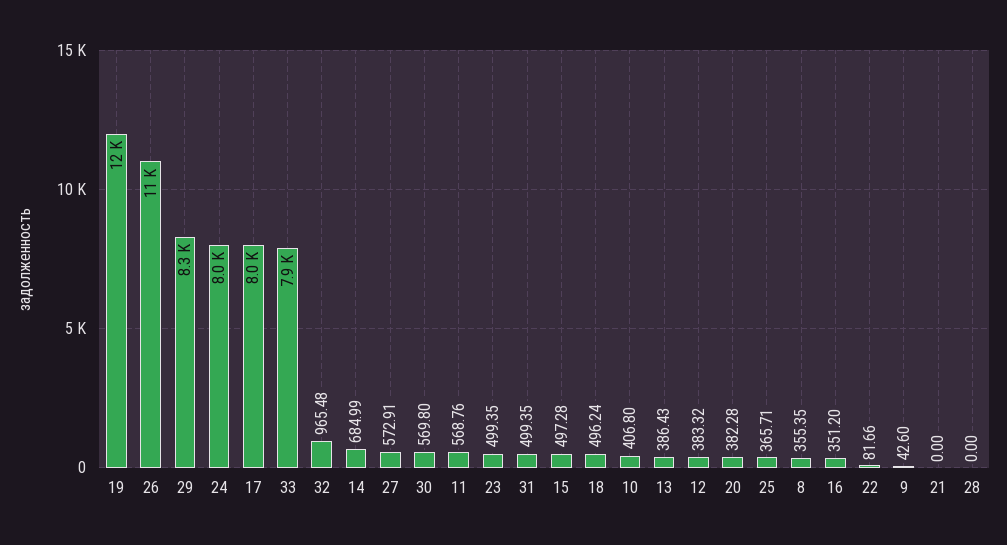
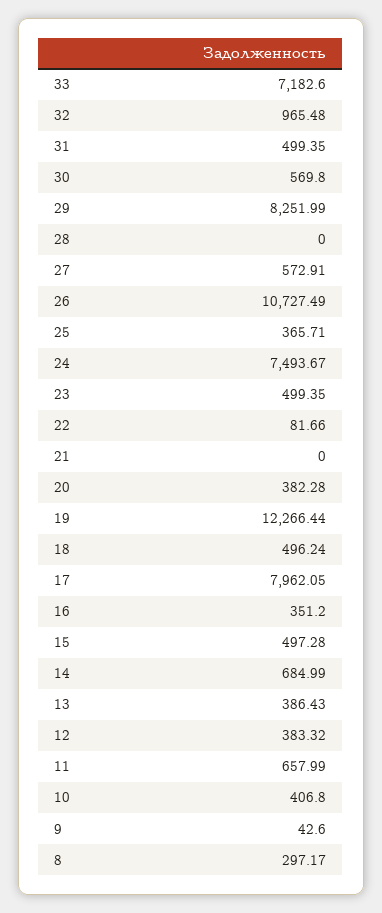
  {
    "19": 12266.44,
    "26": 10727.49,
    "29": 8251.99,
-   "24": 8000,
+   "24": 7493.67,
    "17": 7962.05,
-   "33": 7900,
+   "33": 7182.6,
    "32": 965.48,
    "14": 684.99,
    "27": 572.91,
    "30": 569.8,
-   "11": 568.76,
+   "11": 657.99,
    "23": 499.35,
    "31": 499.35,
    "15": 497.28,
    "18": 496.24,
    "10": 406.8,
    "13": 386.43,
    "12": 383.32,
    "20": 382.28,
    "25": 365.71,
-   "8": 355.35,
+   "8": 297.17,
    "16": 351.2,
    "22": 81.66,
    "9": 42.6,
    "21": 0,
    "28": 0
  }

